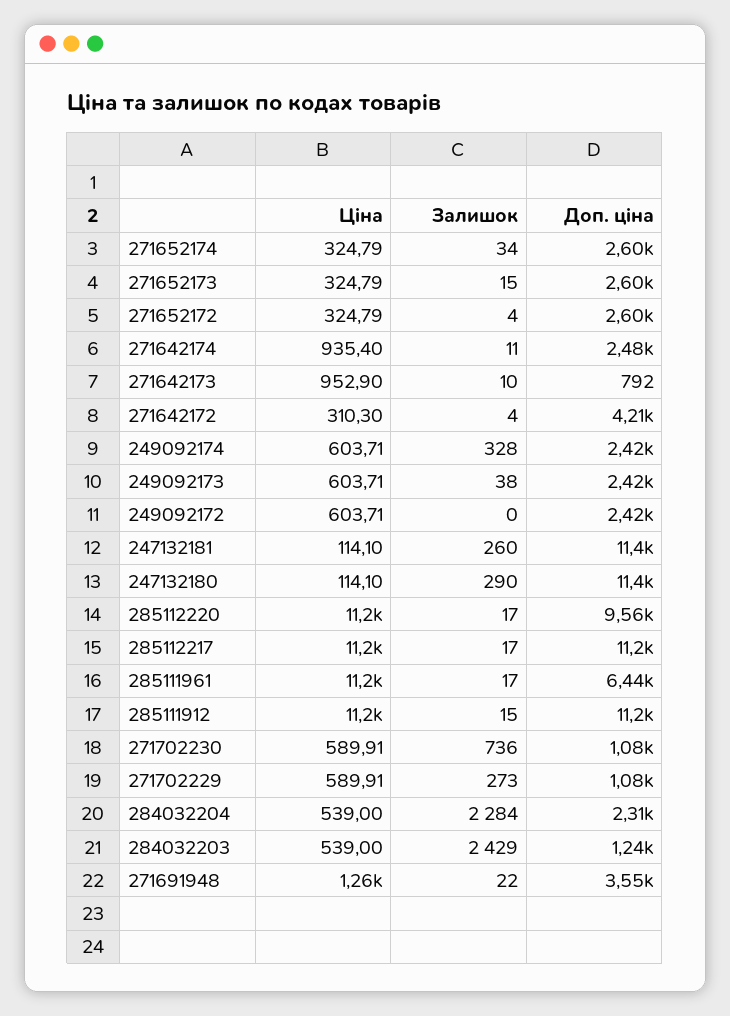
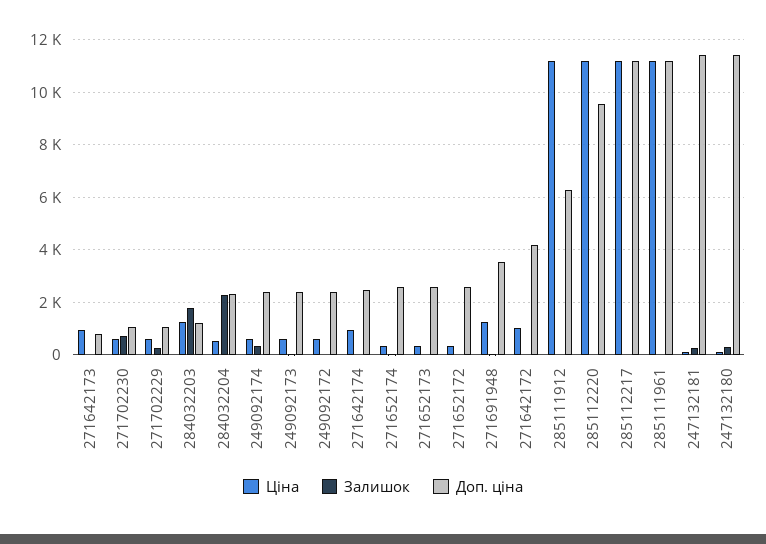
  {
    "Ціна": {
      "271652174": 324.79,
      "271652173": 324.79,
      "271652172": 324.79,
      "271642174": 935.4,
      "271642173": 952.9,
-     "271642172": 310.3,
+     "271642172": 1000,
      "249092174": 603.71,
      "249092173": 603.71,
      "249092172": 603.71,
      "247132181": 114.1,
      "247132180": 114.1,
      "285112220": 11200,
      "285112217": 11200,
      "285111961": 11200,
      "285111912": 11200,
      "271702230": 589.91,
      "271702229": 589.91,
      "284032204": 539,
-     "284032203": 539,
+     "284032203": 1250,
      "271691948": 1260
    },
    "Залишок": {
      "271652174": 34,
      "271652173": 15,
      "271652172": 4,
      "271642174": 11,
      "271642173": 10,
      "271642172": 4,
      "249092174": 328,
      "249092173": 38,
      "249092172": 0,
      "247132181": 260,
      "247132180": 290,
      "285112220": 17,
      "285112217": 17,
      "285111961": 17,
      "285111912": 15,
      "271702230": 736,
      "271702229": 273,
      "284032204": 2284,
-     "284032203": 2429,
+     "284032203": 1750,
      "271691948": 22
    },
    "Доп. ціна": {
      "271652174": 2600,
      "271652173": 2600,
      "271652172": 2600,
      "271642174": 2480,
      "271642173": 792,
      "271642172": 4210,
      "249092174": 2420,
      "249092173": 2420,
      "249092172": 2420,
      "247132181": 11400,
      "247132180": 11400,
      "285112220": 9560,
      "285112217": 11200,
-     "285111961": 6440,
+     "285111961": 11250,
-     "285111912": 11200,
+     "285111912": 6250,
      "271702230": 1080,
      "271702229": 1080,
      "284032204": 2310,
      "284032203": 1240,
      "271691948": 3550
    }
  }

